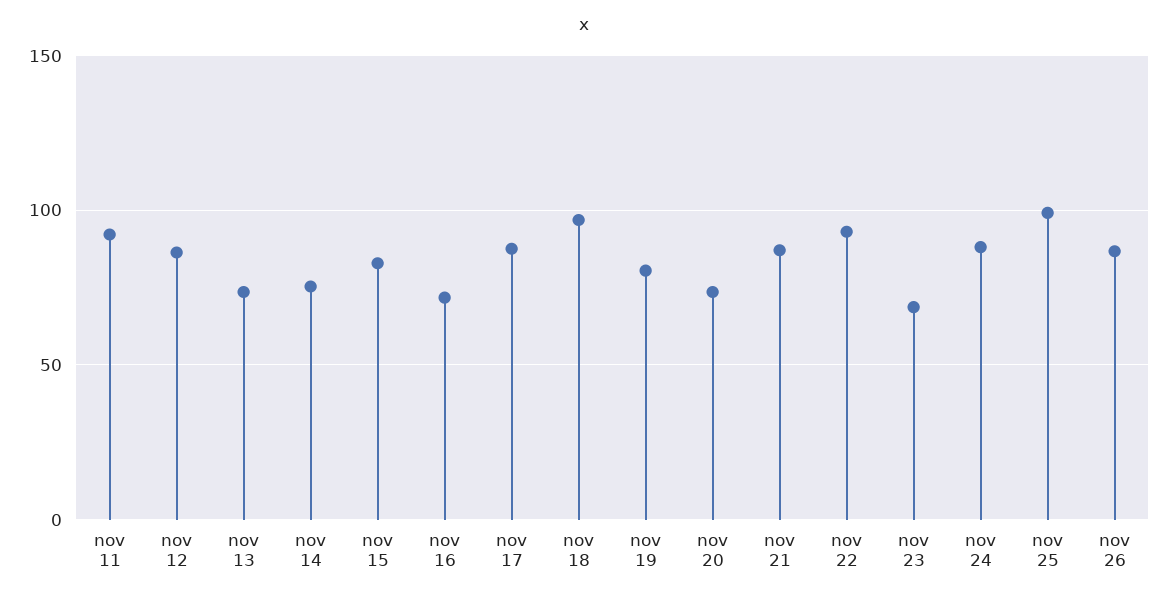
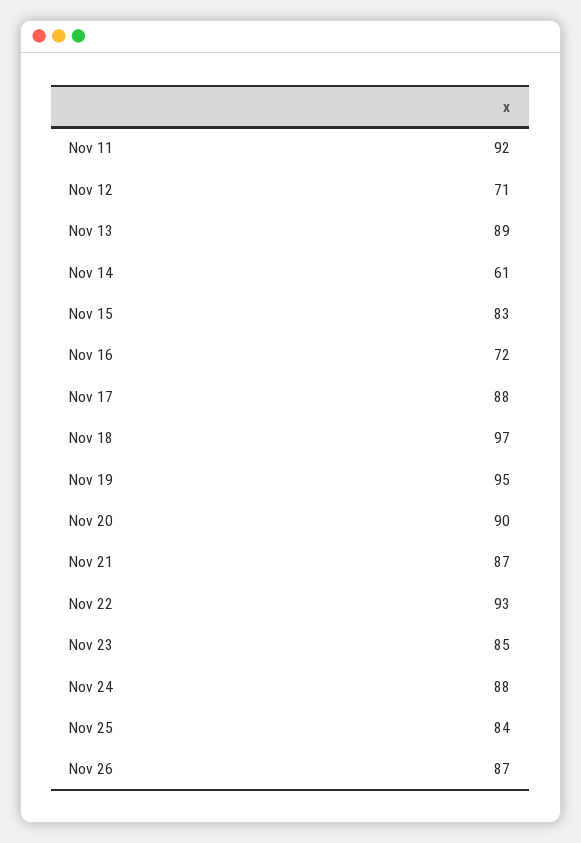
  {
    "nov 11": 92,
-   "nov 12": 85,
+   "nov 12": 71,
-   "nov 13": 75,
+   "nov 13": 89,
-   "nov 14": 75,
+   "nov 14": 61,
    "nov 15": 83,
    "nov 16": 72,
    "nov 17": 88,
    "nov 18": 97,
-   "nov 19": 80,
+   "nov 19": 95,
-   "nov 20": 75,
+   "nov 20": 90,
    "nov 21": 87,
    "nov 22": 93,
-   "nov 23": 70,
+   "nov 23": 85,
    "nov 24": 88,
-   "nov 25": 100,
+   "nov 25": 84,
    "nov 26": 87
  }

